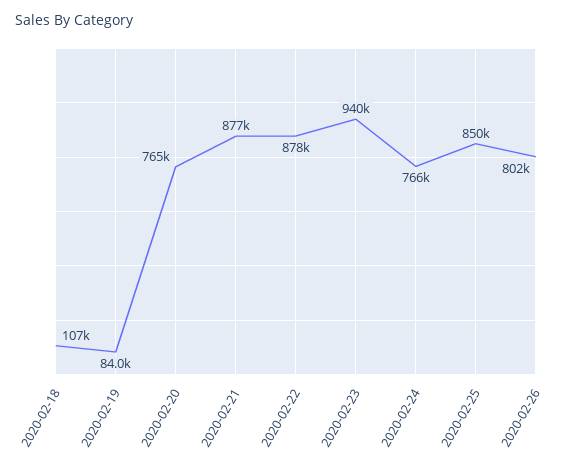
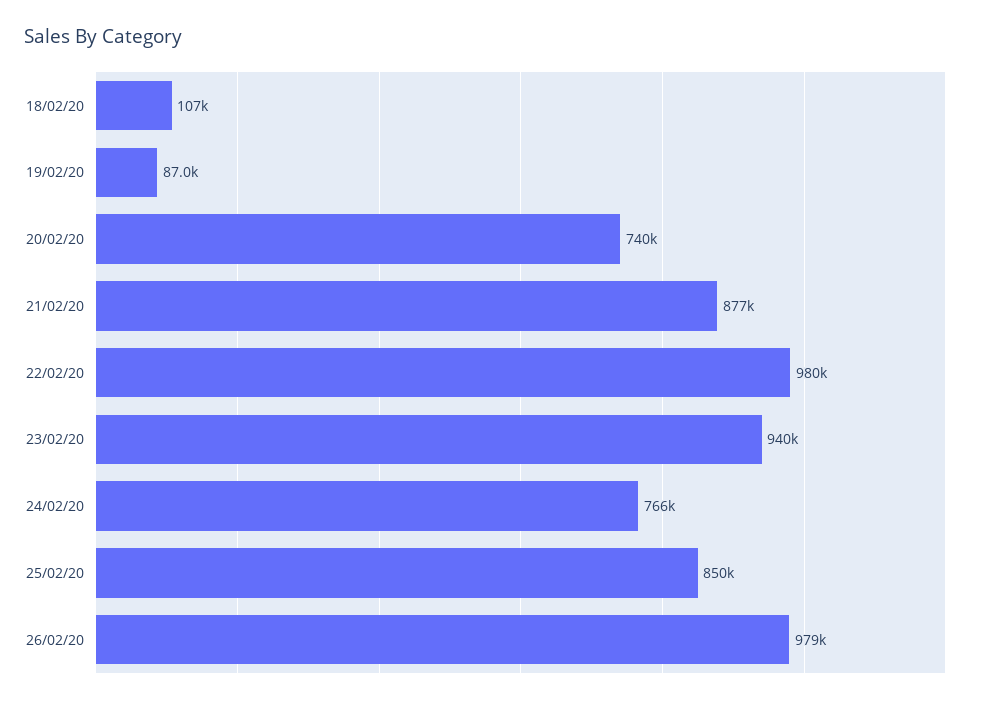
  {
    "2020-02-18": 107000,
-   "2020-02-19": 84000,
+   "2020-02-19": 87000,
-   "2020-02-20": 765000,
+   "2020-02-20": 740000,
    "2020-02-21": 877000,
-   "2020-02-22": 878000,
+   "2020-02-22": 980000,
    "2020-02-23": 940000,
    "2020-02-24": 766000,
    "2020-02-25": 850000,
-   "2020-02-26": 802000
+   "2020-02-26": 979000
  }

